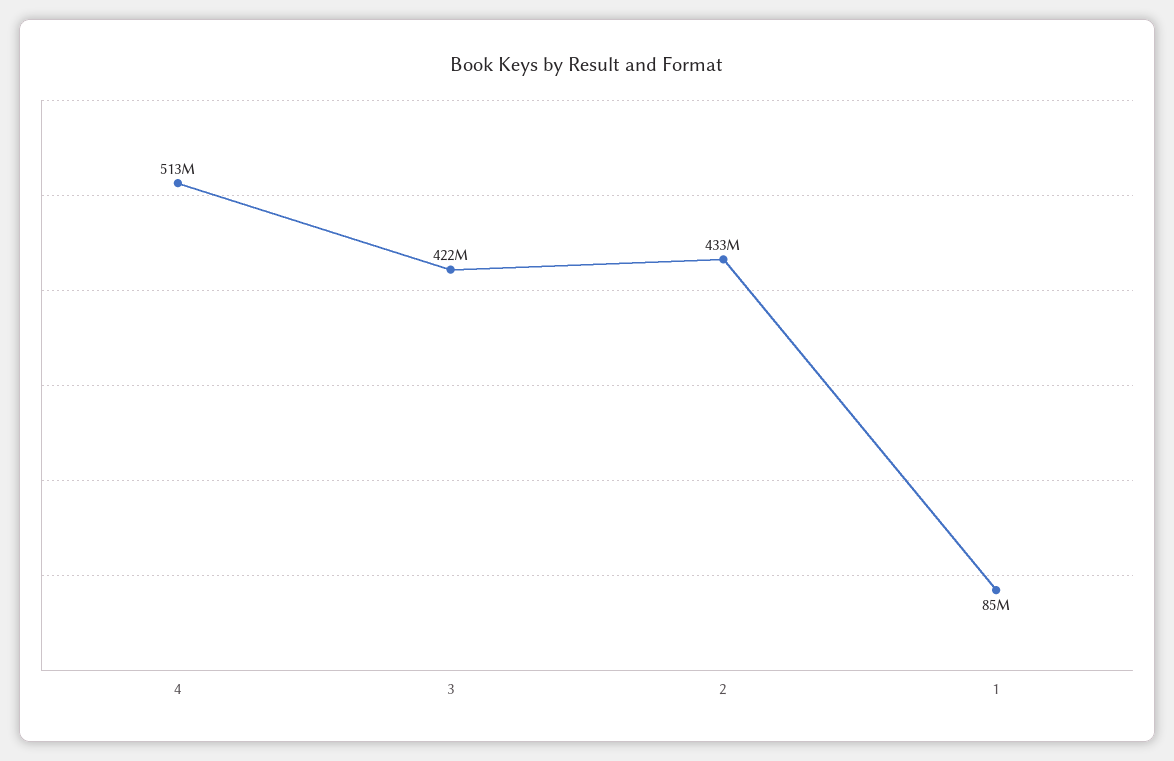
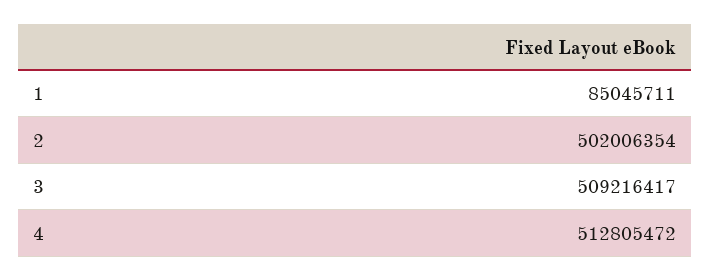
  {
    "4": 512805472,
-   "3": 422000000,
+   "3": 509216417,
-   "2": 433000000,
+   "2": 502006354,
    "1": 85045711
  }

